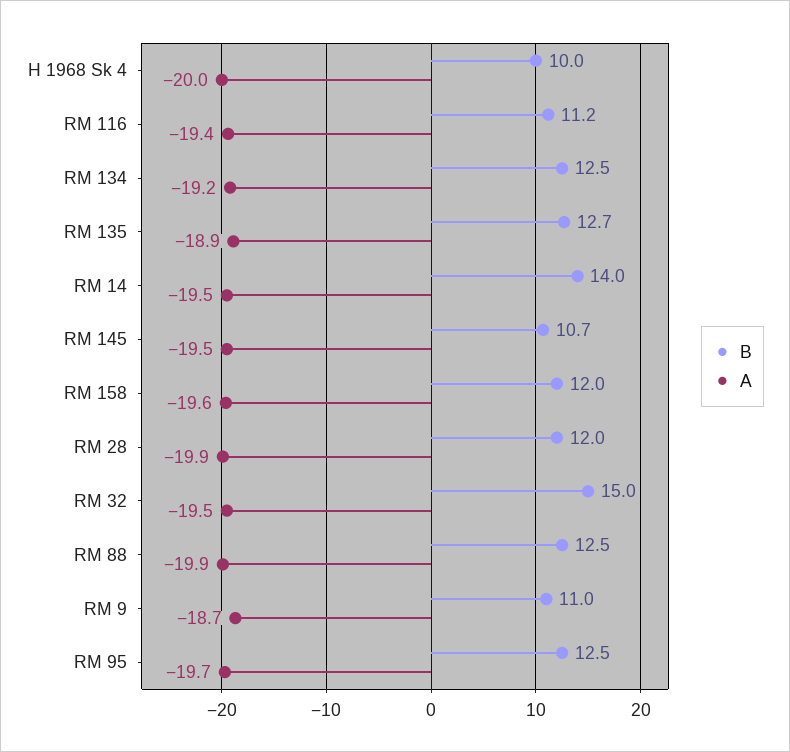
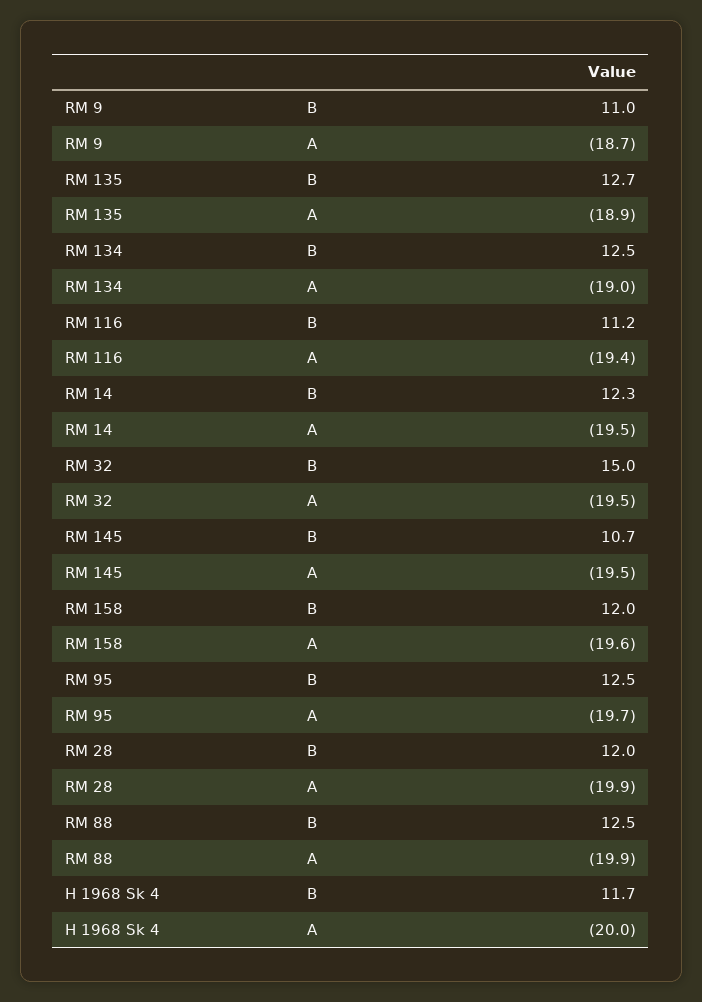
  {
    "B": {
-     "H 1968 Sk 4": 10,
+     "H 1968 Sk 4": 11.7,
      "RM 116": 11.2,
      "RM 134": 12.5,
      "RM 135": 12.7,
-     "RM 14": 14,
+     "RM 14": 12.3,
      "RM 145": 10.7,
      "RM 158": 12,
      "RM 28": 12,
      "RM 32": 15,
      "RM 88": 12.5,
      "RM 9": 11,
      "RM 95": 12.5
    },
    "A": {
      "H 1968 Sk 4": -20,
      "RM 116": -19.4,
-     "RM 134": -19.2,
+     "RM 134": -19,
      "RM 135": -18.9,
      "RM 14": -19.5,
      "RM 145": -19.5,
      "RM 158": -19.6,
      "RM 28": -19.9,
      "RM 32": -19.5,
      "RM 88": -19.9,
      "RM 9": -18.7,
      "RM 95": -19.7
    }
  }

